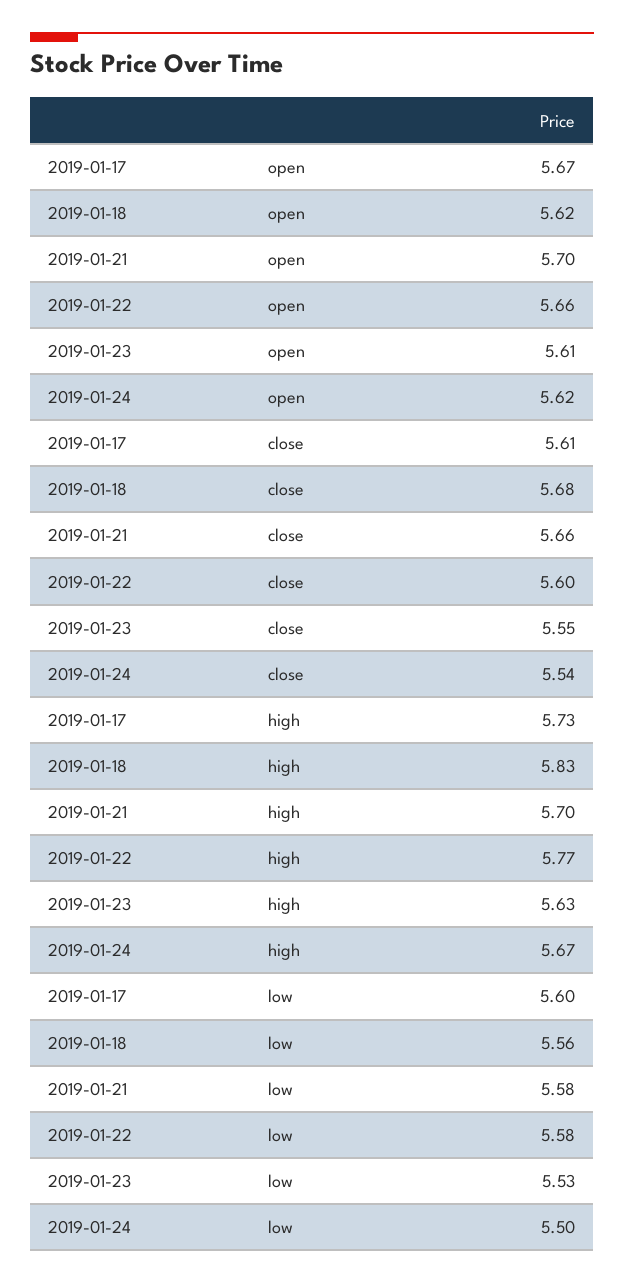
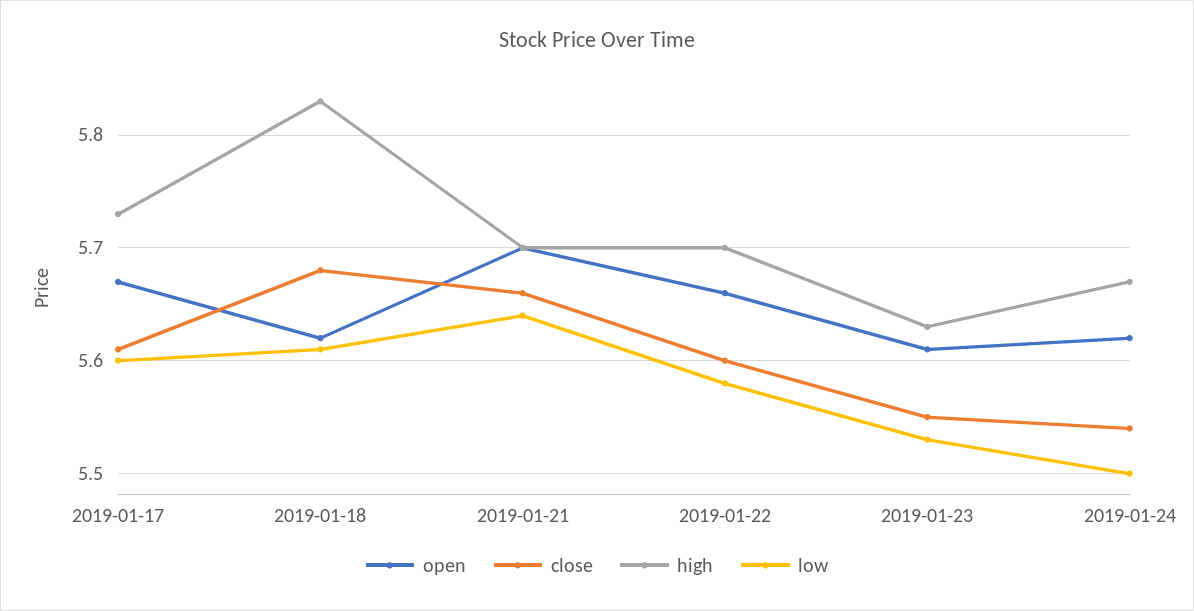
  {
    "open": {
      "2019-01-17": 5.67,
      "2019-01-18": 5.62,
      "2019-01-21": 5.7,
      "2019-01-22": 5.66,
      "2019-01-23": 5.61,
      "2019-01-24": 5.62
    },
    "close": {
      "2019-01-17": 5.61,
      "2019-01-18": 5.68,
      "2019-01-21": 5.66,
      "2019-01-22": 5.6,
      "2019-01-23": 5.55,
      "2019-01-24": 5.54
    },
    "high": {
      "2019-01-17": 5.73,
      "2019-01-18": 5.83,
      "2019-01-21": 5.7,
-     "2019-01-22": 5.77,
+     "2019-01-22": 5.7,
      "2019-01-23": 5.63,
      "2019-01-24": 5.67
    },
    "low": {
      "2019-01-17": 5.6,
-     "2019-01-18": 5.56,
+     "2019-01-18": 5.61,
-     "2019-01-21": 5.58,
+     "2019-01-21": 5.64,
      "2019-01-22": 5.58,
      "2019-01-23": 5.53,
      "2019-01-24": 5.5
    }
  }

